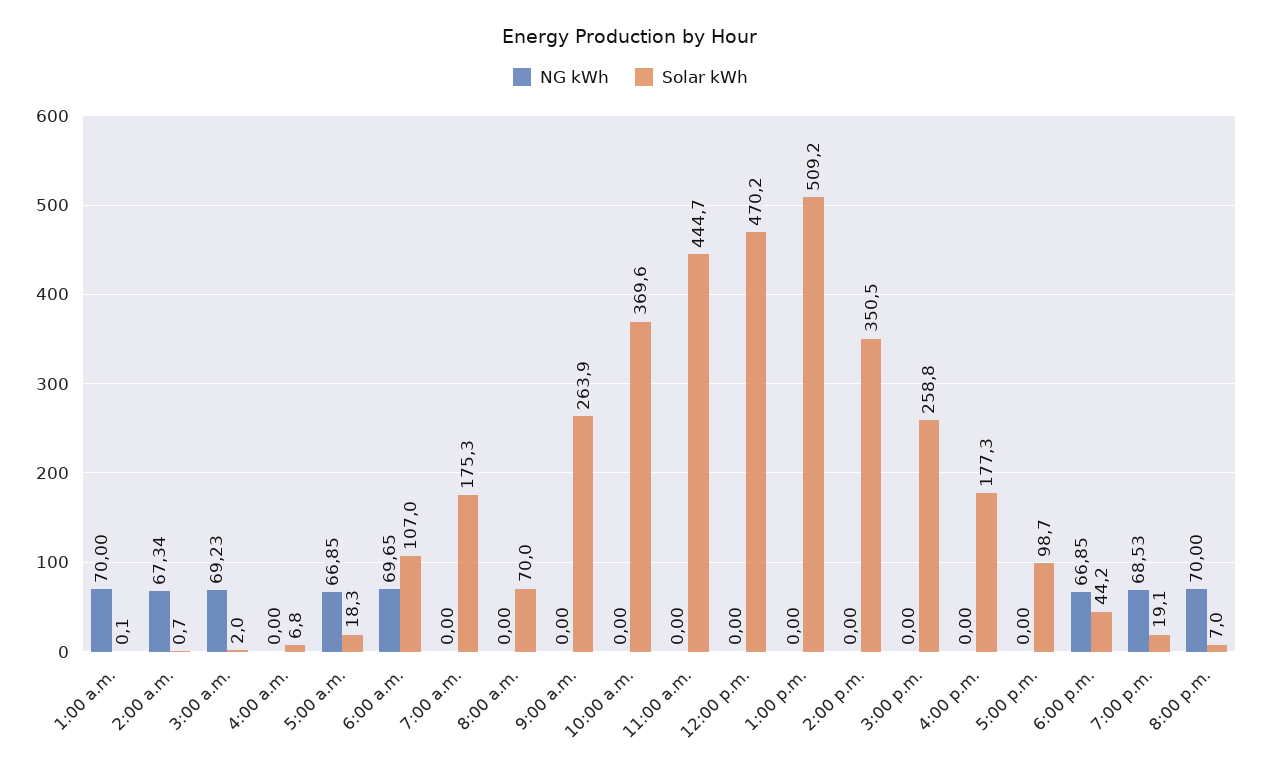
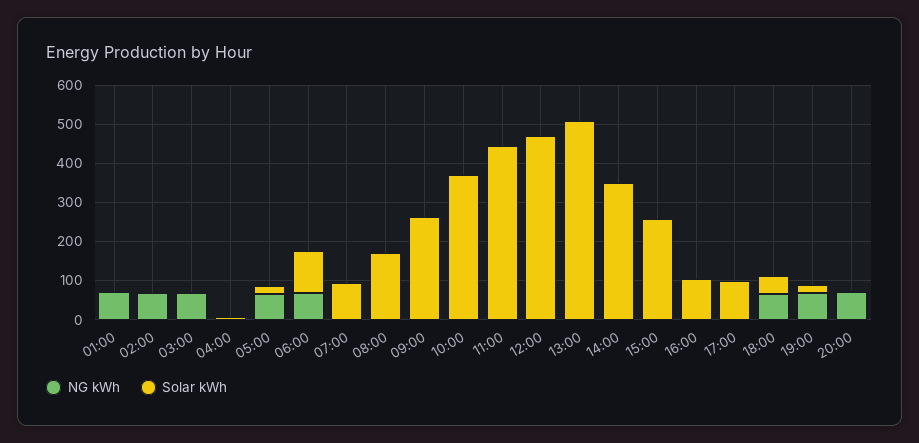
  {
    "NG kWh": {
      "1:00 a.m.": 70,
      "2:00 a.m.": 67.34,
      "3:00 a.m.": 69.23,
      "4:00 a.m.": 0,
      "5:00 a.m.": 66.85,
      "6:00 a.m.": 69.65,
      "7:00 a.m.": 0,
      "8:00 a.m.": 0,
      "9:00 a.m.": 0,
      "10:00 a.m.": 0,
      "11:00 a.m.": 0,
      "12:00 p.m.": 0,
      "1:00 p.m.": 0,
      "2:00 p.m.": 0,
      "3:00 p.m.": 0,
      "4:00 p.m.": 0,
      "5:00 p.m.": 0,
      "6:00 p.m.": 66.85,
      "7:00 p.m.": 68.53,
      "8:00 p.m.": 70
    },
    "Solar kWh": {
      "1:00 a.m.": 0.1,
      "2:00 a.m.": 0.7,
      "3:00 a.m.": 2,
      "4:00 a.m.": 6.8,
      "5:00 a.m.": 18.3,
      "6:00 a.m.": 107,
-     "7:00 a.m.": 175.3,
+     "7:00 a.m.": 100,
-     "8:00 a.m.": 70,
+     "8:00 a.m.": 175,
      "9:00 a.m.": 263.9,
      "10:00 a.m.": 369.6,
      "11:00 a.m.": 444.7,
      "12:00 p.m.": 470.2,
      "1:00 p.m.": 509.2,
      "2:00 p.m.": 350.5,
      "3:00 p.m.": 258.8,
-     "4:00 p.m.": 177.3,
+     "4:00 p.m.": 100,
      "5:00 p.m.": 98.7,
      "6:00 p.m.": 44.2,
      "7:00 p.m.": 19.1,
      "8:00 p.m.": 7
    }
  }

